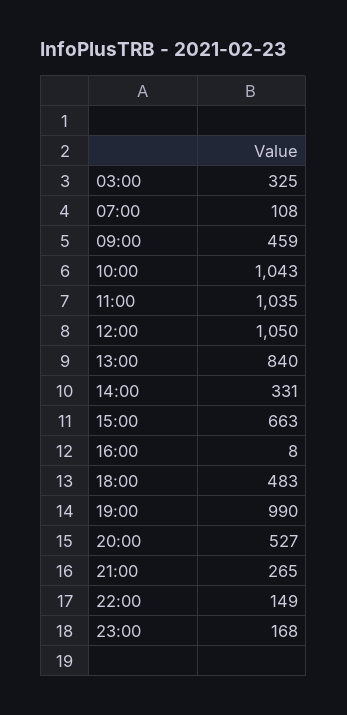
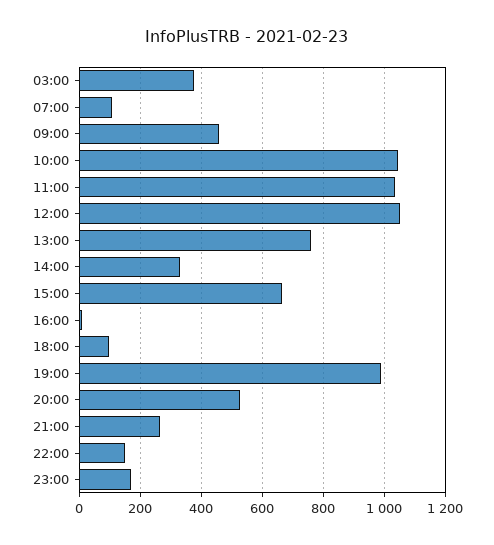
  {
-   "03:00": 325,
+   "03:00": 380,
    "07:00": 108,
    "09:00": 459,
    "10:00": 1043,
    "11:00": 1035,
    "12:00": 1050,
-   "13:00": 840,
+   "13:00": 760,
    "14:00": 331,
    "15:00": 663,
    "16:00": 8,
-   "18:00": 483,
+   "18:00": 100,
    "19:00": 990,
    "20:00": 527,
    "21:00": 265,
    "22:00": 149,
    "23:00": 168
  }

